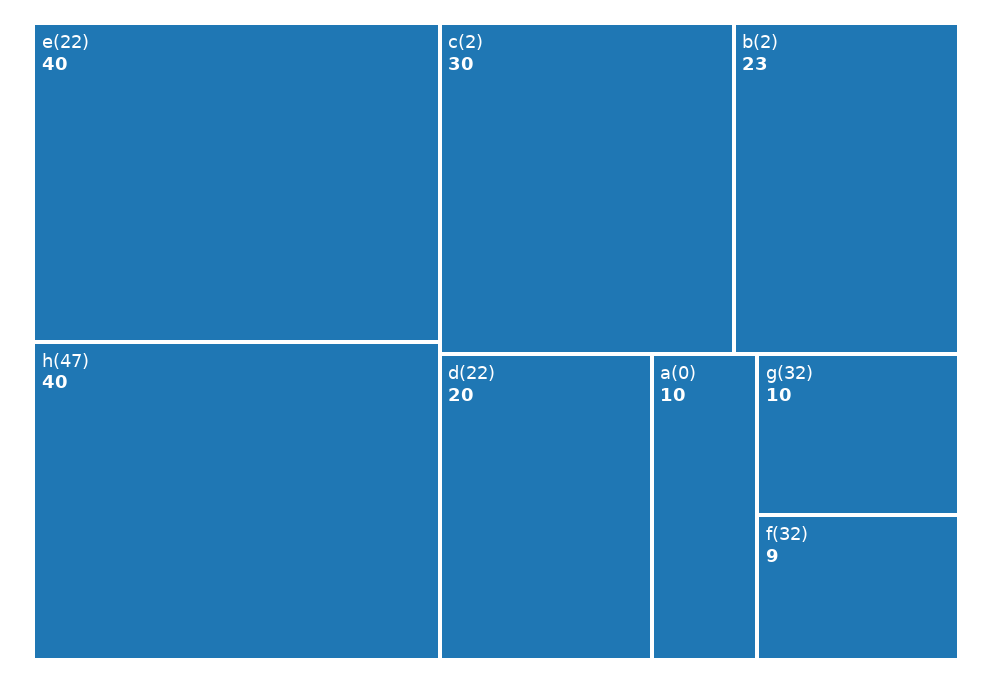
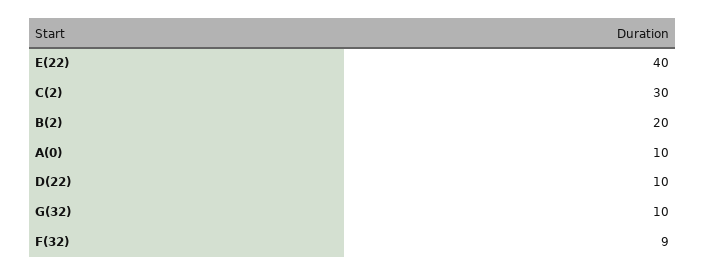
  {
    "e(22)": 40,
-   "h(47)": 40,
    "c(2)": 30,
-   "b(2)": 23,
+   "b(2)": 20,
-   "d(22)": 20,
+   "d(22)": 10,
    "a(0)": 10,
    "g(32)": 10,
    "f(32)": 9
  }

